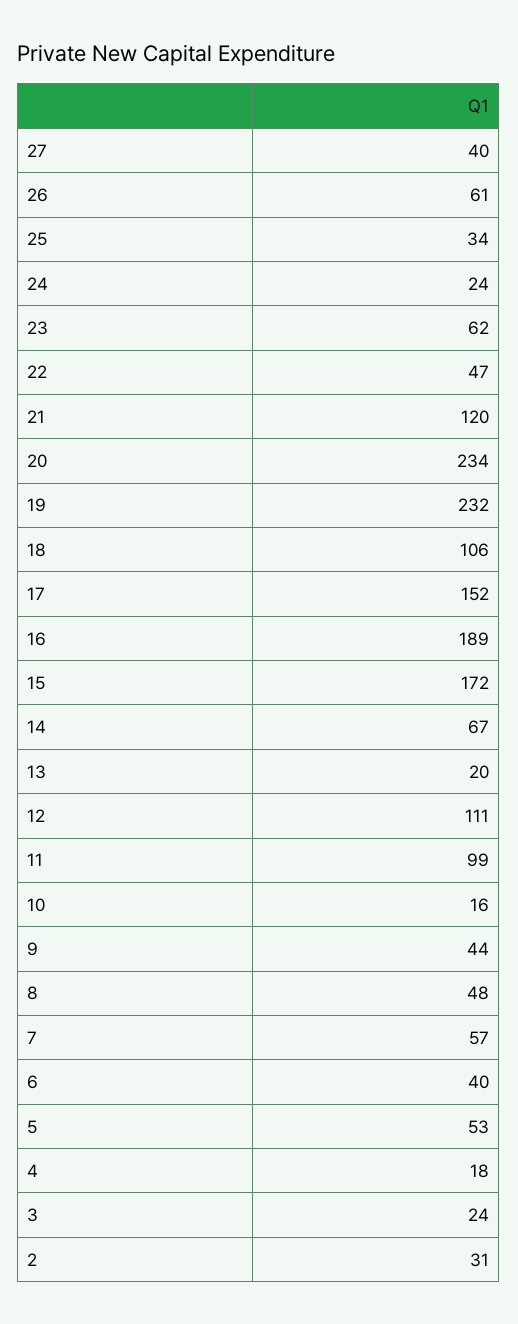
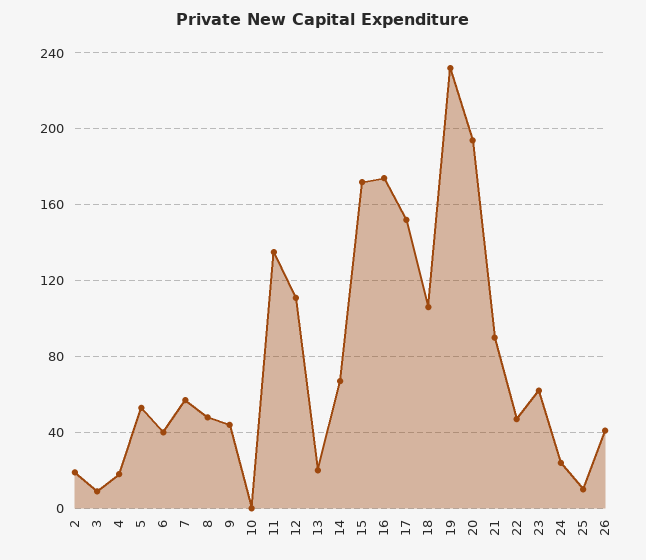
  {
-   "27": 40,
-   "26": 61,
+   "26": 40,
-   "25": 34,
+   "25": 10,
    "24": 24,
    "23": 62,
    "22": 47,
-   "21": 120,
+   "21": 90,
-   "20": 234,
+   "20": 195,
    "19": 232,
    "18": 106,
    "17": 152,
-   "16": 189,
+   "16": 175,
    "15": 172,
    "14": 67,
    "13": 20,
    "12": 111,
-   "11": 99,
+   "11": 135,
-   "10": 16,
+   "10": 0,
    "9": 44,
    "8": 48,
    "7": 57,
    "6": 40,
    "5": 53,
    "4": 18,
-   "3": 24,
+   "3": 10,
-   "2": 31
+   "2": 20
  }

